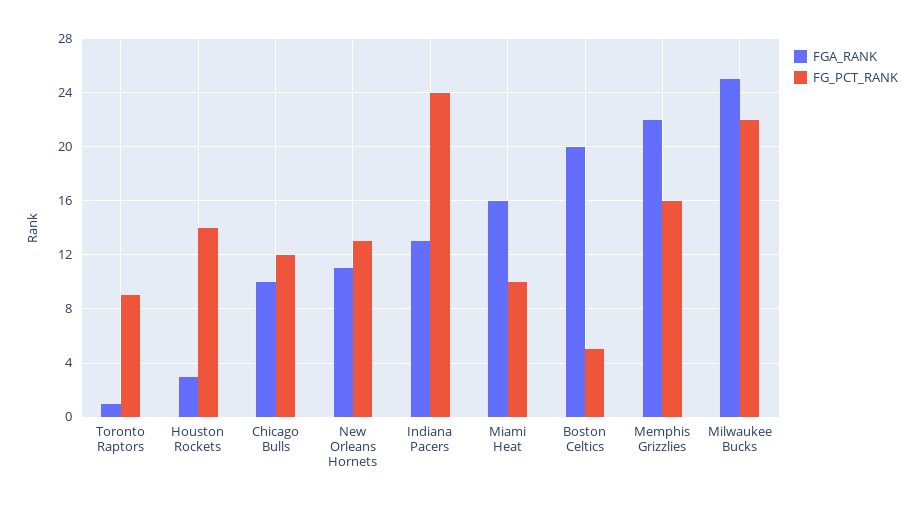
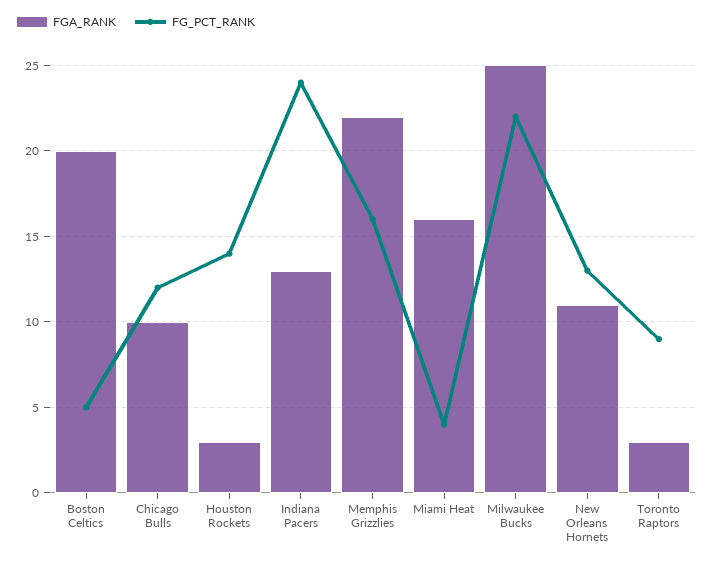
  {
    "FGA_RANK": {
-     "Toronto Raptors": 1,
+     "Toronto Raptors": 3,
      "Houston Rockets": 3,
      "Chicago Bulls": 10,
      "New Orleans Hornets": 11,
      "Indiana Pacers": 13,
      "Miami Heat": 16,
      "Boston Celtics": 20,
      "Memphis Grizzlies": 22,
      "Milwaukee Bucks": 25
    },
    "FG_PCT_RANK": {
      "Toronto Raptors": 9,
      "Houston Rockets": 14,
      "Chicago Bulls": 12,
      "New Orleans Hornets": 13,
      "Indiana Pacers": 24,
-     "Miami Heat": 10,
+     "Miami Heat": 4,
      "Boston Celtics": 5,
      "Memphis Grizzlies": 16,
      "Milwaukee Bucks": 22
    }
  }

